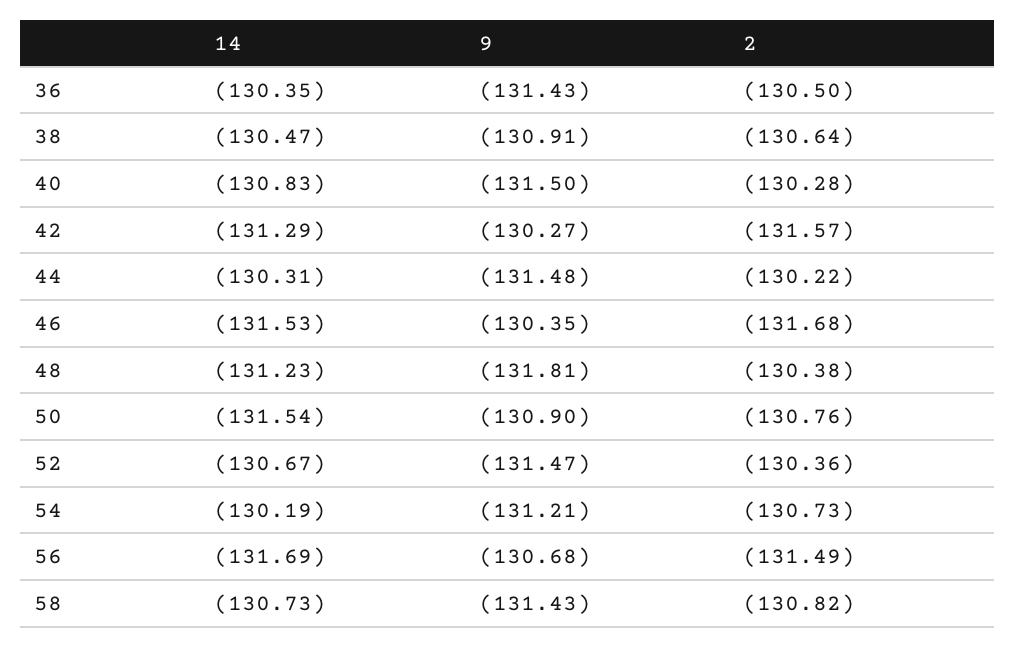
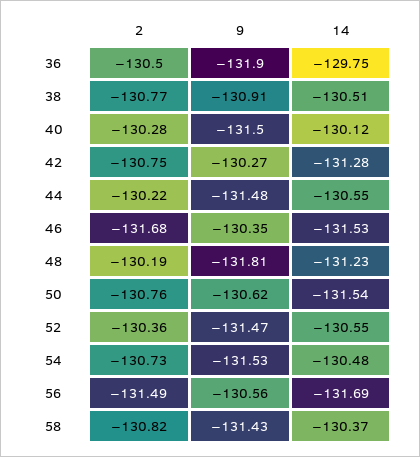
  {
    "14": {
-     "36": -130.35,
+     "36": -129.75,
-     "38": -130.47,
+     "38": -130.51,
-     "40": -130.83,
+     "40": -130.12,
-     "42": -131.29,
+     "42": -131.28,
-     "44": -130.31,
+     "44": -130.55,
      "46": -131.53,
      "48": -131.23,
      "50": -131.54,
-     "52": -130.67,
+     "52": -130.55,
-     "54": -130.19,
+     "54": -130.48,
      "56": -131.69,
-     "58": -130.73
+     "58": -130.37
    },
    "9": {
-     "36": -131.43,
+     "36": -131.9,
      "38": -130.91,
      "40": -131.5,
      "42": -130.27,
      "44": -131.48,
      "46": -130.35,
      "48": -131.81,
-     "50": -130.9,
+     "50": -130.62,
      "52": -131.47,
-     "54": -131.21,
+     "54": -131.53,
-     "56": -130.68,
+     "56": -130.56,
      "58": -131.43
    },
    "2": {
      "36": -130.5,
-     "38": -130.64,
+     "38": -130.77,
      "40": -130.28,
-     "42": -131.57,
+     "42": -130.75,
      "44": -130.22,
      "46": -131.68,
-     "48": -130.38,
+     "48": -130.19,
      "50": -130.76,
      "52": -130.36,
      "54": -130.73,
      "56": -131.49,
      "58": -130.82
    }
  }

